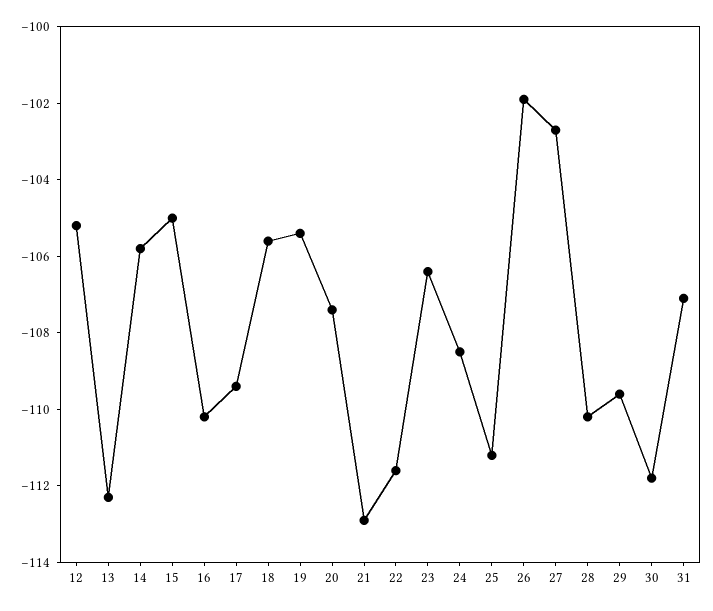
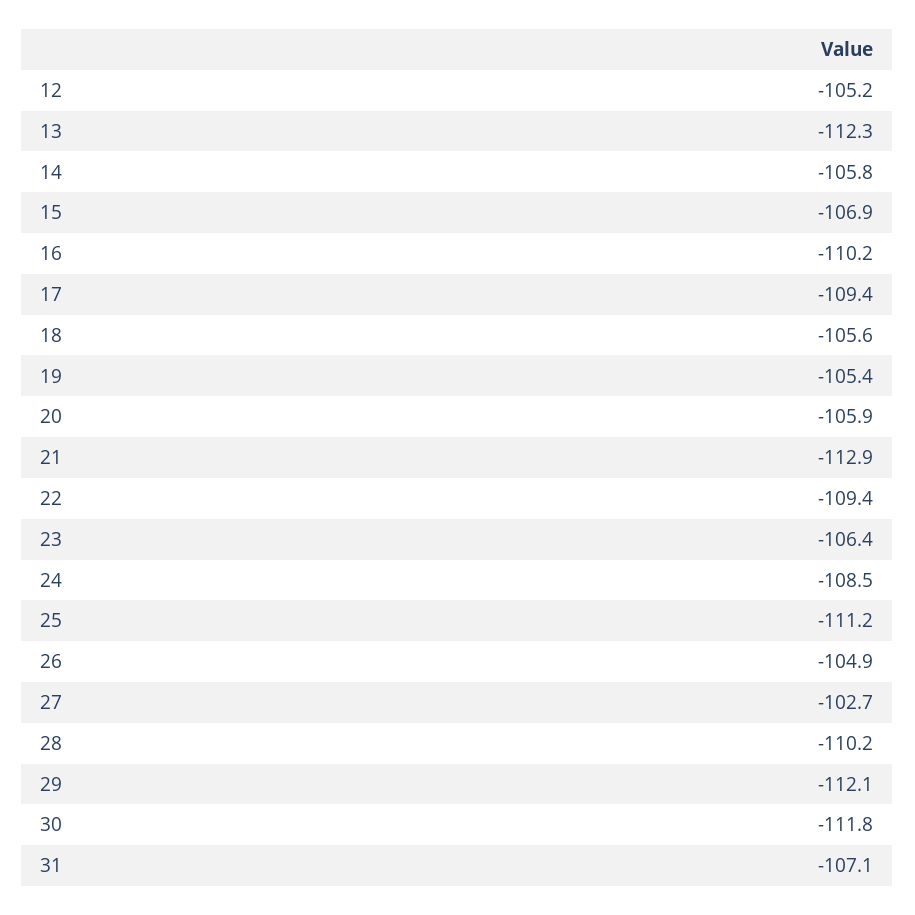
  {
    "12": -105.2,
    "13": -112.3,
    "14": -105.8,
-   "15": -105,
+   "15": -106.9,
    "16": -110.2,
    "17": -109.4,
    "18": -105.6,
    "19": -105.4,
-   "20": -107.5,
+   "20": -105.9,
    "21": -112.9,
-   "22": -111.5,
+   "22": -109.4,
    "23": -106.4,
    "24": -108.5,
    "25": -111.2,
-   "26": -102,
+   "26": -104.9,
    "27": -102.7,
    "28": -110.2,
-   "29": -109.5,
+   "29": -112.1,
    "30": -111.8,
    "31": -107.1
  }

